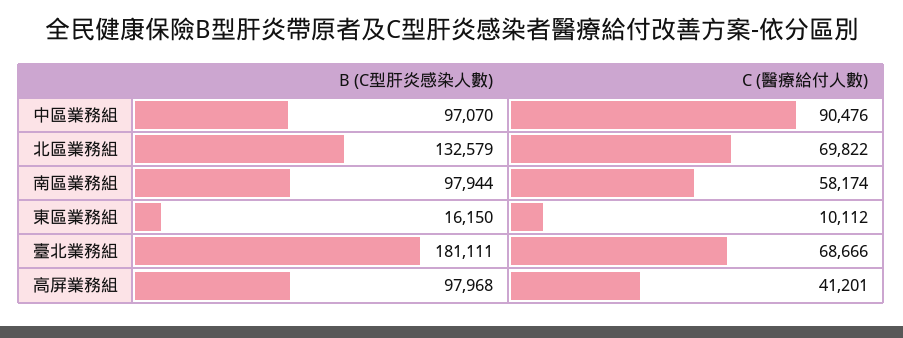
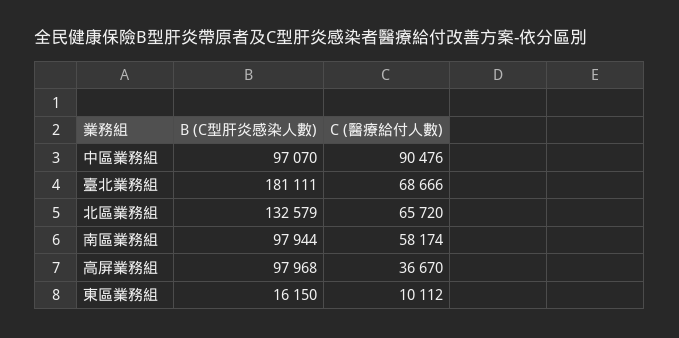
  {
    "B (C型肝炎感染人數)": {
      "中區業務組": 97070,
      "北區業務組": 132579,
      "南區業務組": 97944,
      "東區業務組": 16150,
      "臺北業務組": 181111,
      "高屏業務組": 97968
    },
    "C (醫療給付人數)": {
      "中區業務組": 90476,
-     "北區業務組": 69822,
+     "北區業務組": 65720,
      "南區業務組": 58174,
      "東區業務組": 10112,
      "臺北業務組": 68666,
-     "高屏業務組": 41201
+     "高屏業務組": 36670
    }
  }

